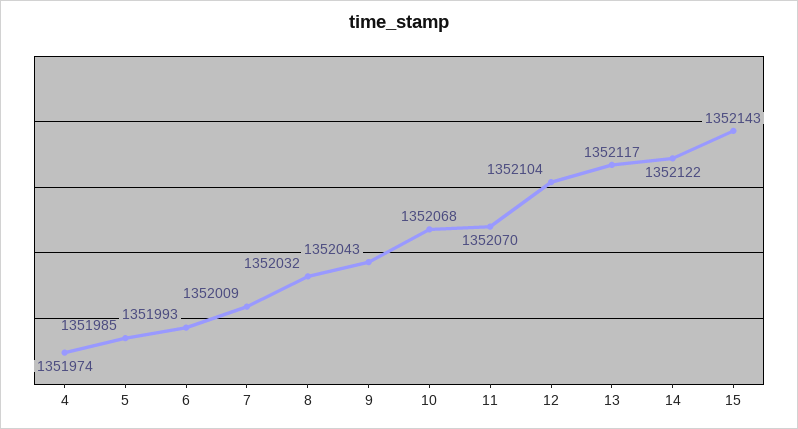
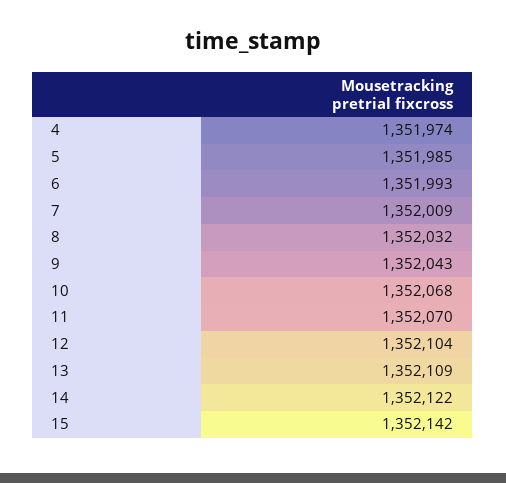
  {
    "4": 1351974,
    "5": 1351985,
    "6": 1351993,
    "7": 1352009,
    "8": 1352032,
    "9": 1352043,
    "10": 1352068,
    "11": 1352070,
    "12": 1352104,
-   "13": 1352117,
+   "13": 1352109,
    "14": 1352122,
-   "15": 1352143
+   "15": 1352142
  }

